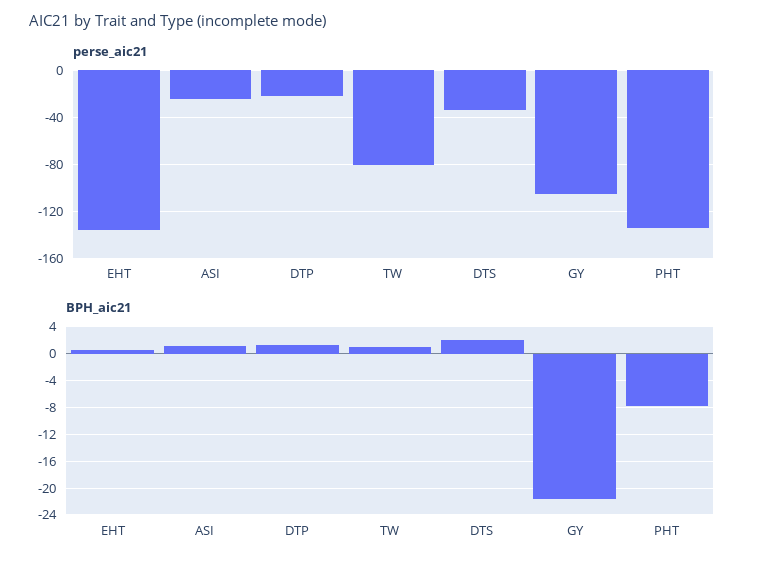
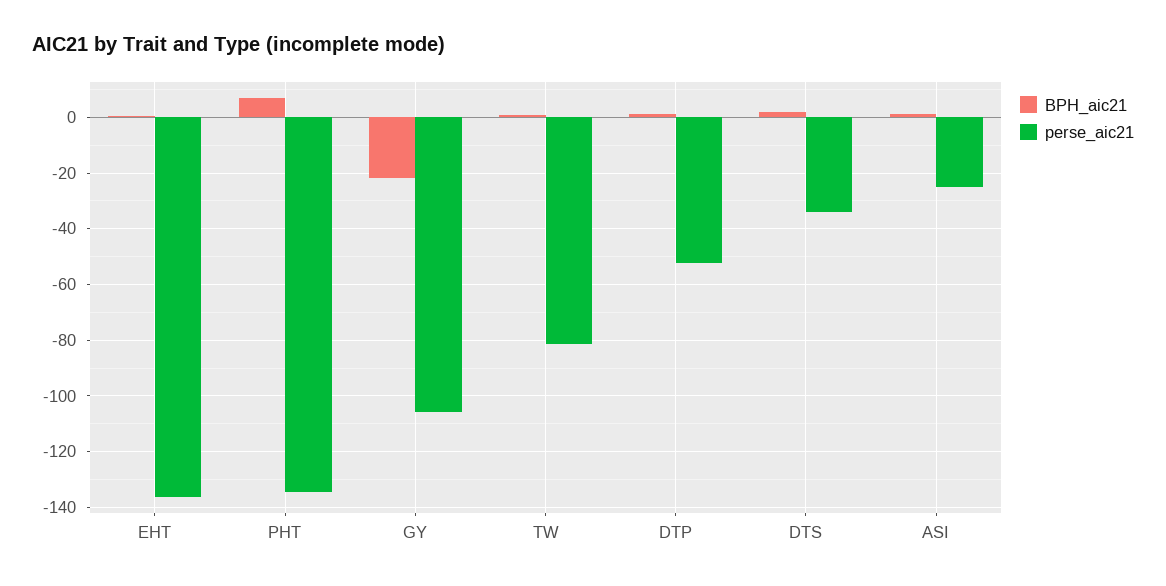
  {
    "perse_aic21": {
      "EHT": -137.5,
      "ASI": -25,
-     "DTP": -20,
+     "DTP": -52.5,
      "TW": -80,
      "DTS": -35,
      "GY": -105,
      "PHT": -135
    },
    "BPH_aic21": {
      "EHT": 1,
      "ASI": 1,
      "DTP": 1,
      "TW": 1,
      "DTS": 2,
      "GY": -22,
-     "PHT": -8
+     "PHT": 7.5
    }
  }

